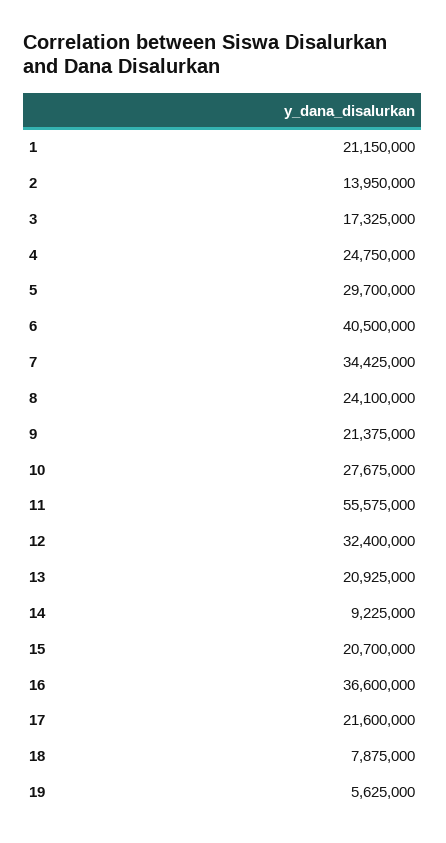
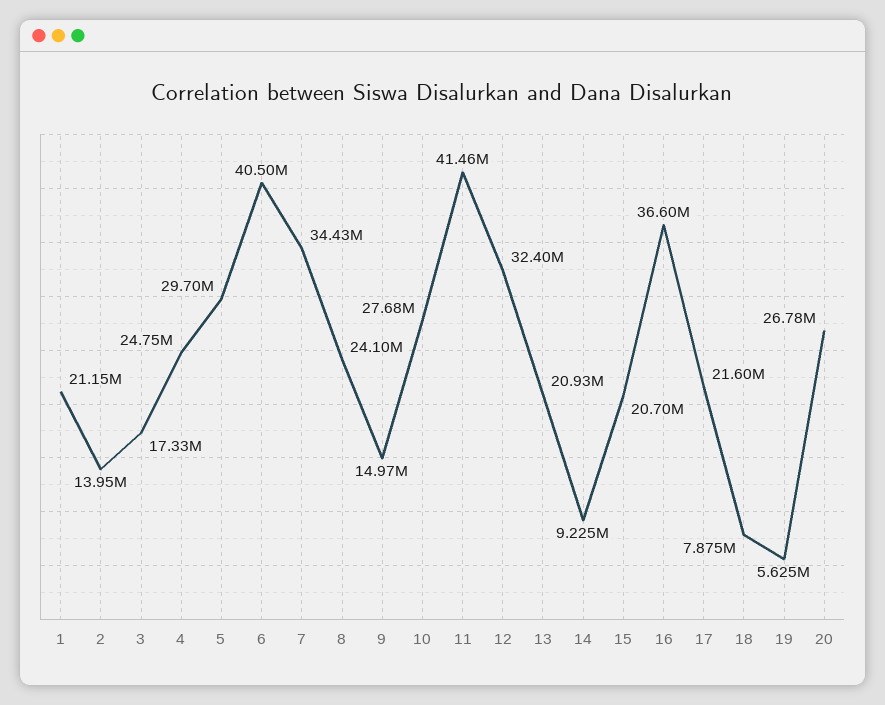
  {
    "1": 21150000,
    "2": 13950000,
    "3": 17325000,
    "4": 24750000,
    "5": 29700000,
    "6": 40500000,
    "7": 34425000,
    "8": 24100000,
-   "9": 21375000,
+   "9": 14970000,
    "10": 27675000,
-   "11": 55575000,
+   "11": 41460000,
    "12": 32400000,
    "13": 20925000,
    "14": 9225000,
    "15": 20700000,
    "16": 36600000,
    "17": 21600000,
    "18": 7875000,
-   "19": 5625000
+   "19": 5625000,
+   "20": 26780000
  }

